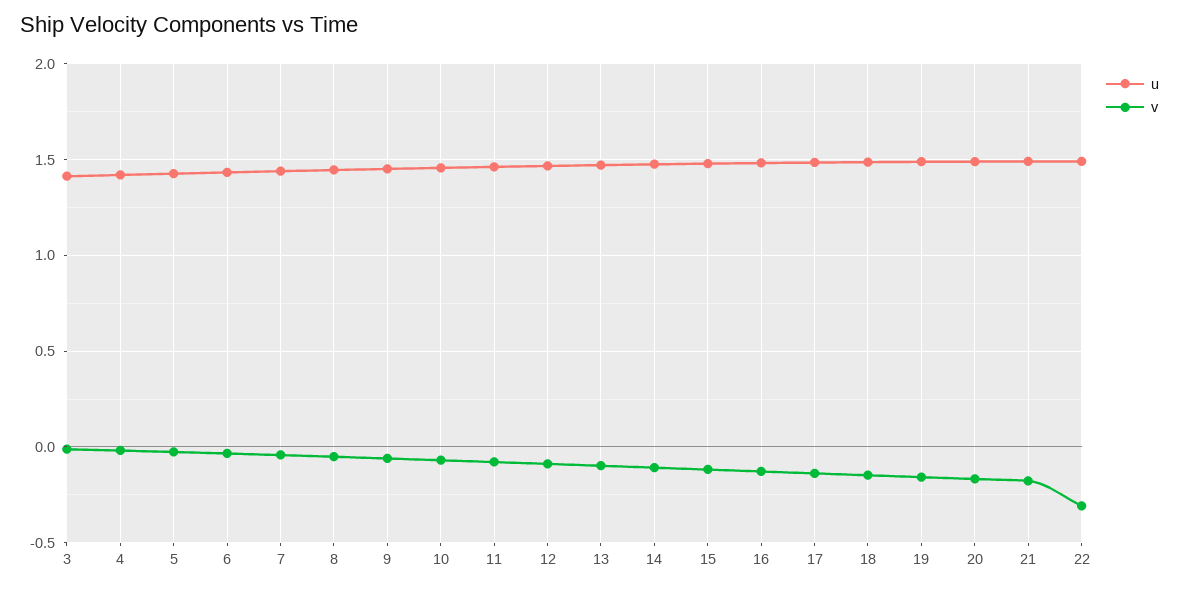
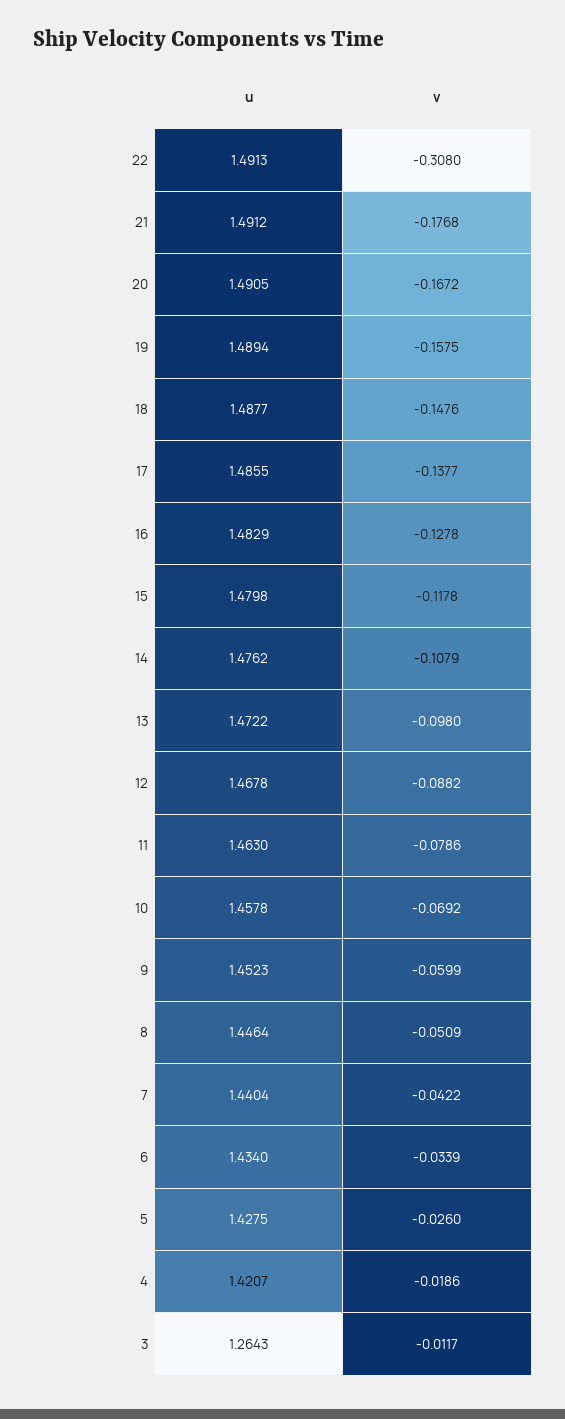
  {
    "u": {
-     "3": 1.4,
+     "3": 1.2643,
      "4": 1.4207,
      "5": 1.4275,
      "6": 1.434,
      "7": 1.4404,
      "8": 1.4464,
      "9": 1.4523,
      "10": 1.4578,
      "11": 1.463,
      "12": 1.4678,
      "13": 1.4722,
      "14": 1.4762,
      "15": 1.4798,
      "16": 1.4829,
      "17": 1.4855,
      "18": 1.4877,
      "19": 1.4894,
      "20": 1.4905,
      "21": 1.4912,
      "22": 1.4913
    },
    "v": {
      "3": -0.0117,
      "4": -0.0186,
      "5": -0.026,
      "6": -0.0339,
      "7": -0.0422,
      "8": -0.0509,
      "9": -0.0599,
      "10": -0.0692,
      "11": -0.0786,
      "12": -0.0882,
      "13": -0.098,
      "14": -0.1079,
      "15": -0.1178,
      "16": -0.1278,
      "17": -0.1377,
      "18": -0.1476,
      "19": -0.1575,
      "20": -0.1672,
      "21": -0.1768,
      "22": -0.308
    }
  }

